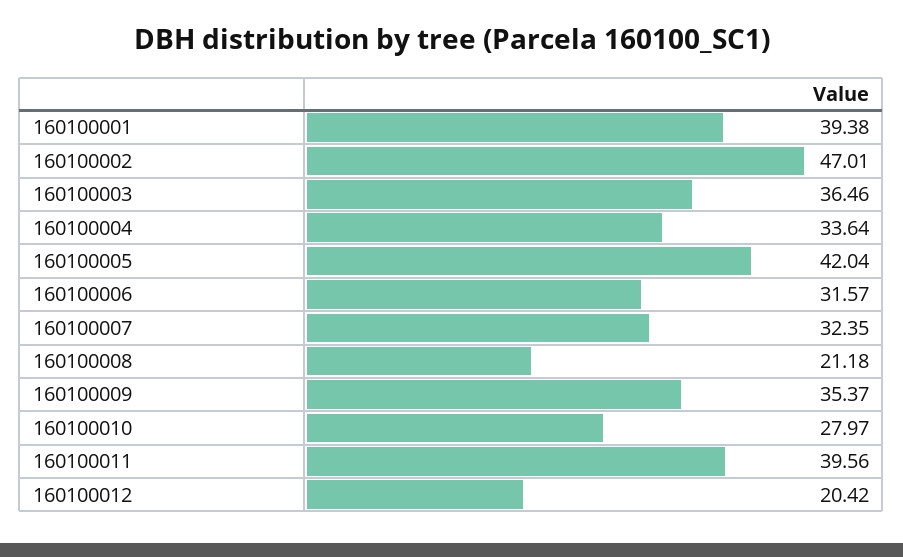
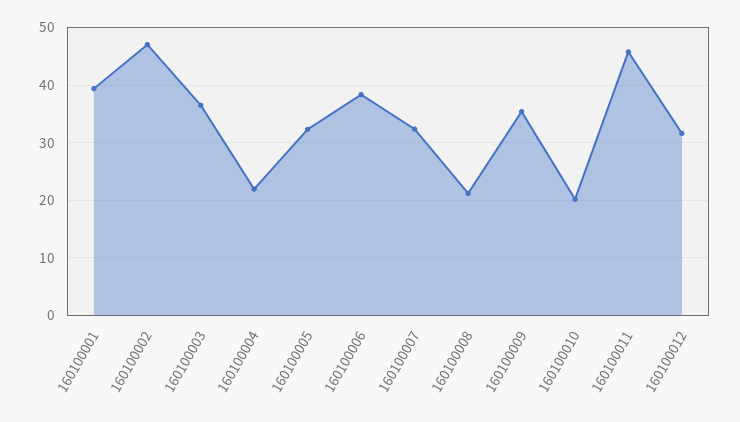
  {
    "160100001": 39.38,
    "160100002": 47.01,
    "160100003": 36.46,
-   "160100004": 33.64,
+   "160100004": 22,
-   "160100005": 42.04,
+   "160100005": 32,
-   "160100006": 31.57,
+   "160100006": 38,
    "160100007": 32.35,
    "160100008": 21.18,
    "160100009": 35.37,
-   "160100010": 27.97,
+   "160100010": 20,
-   "160100011": 39.56,
+   "160100011": 46,
-   "160100012": 20.42
+   "160100012": 32
  }

